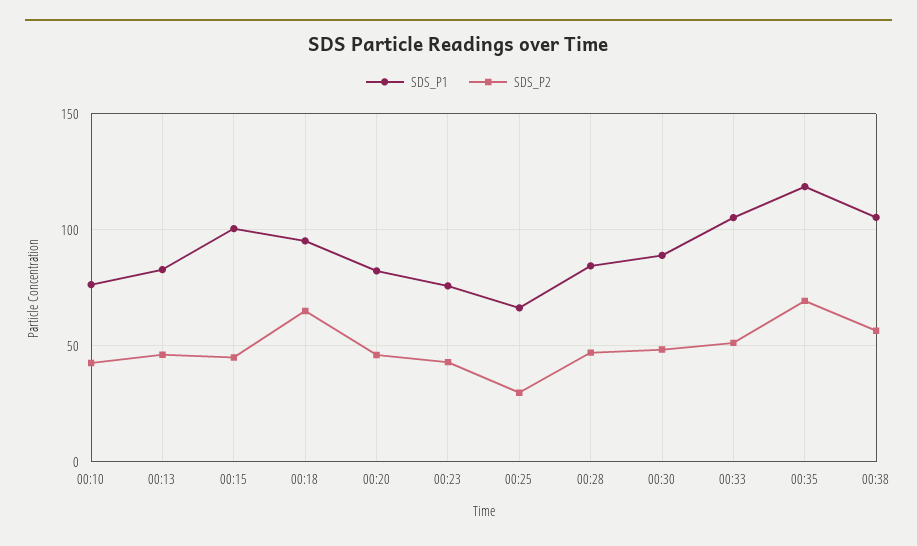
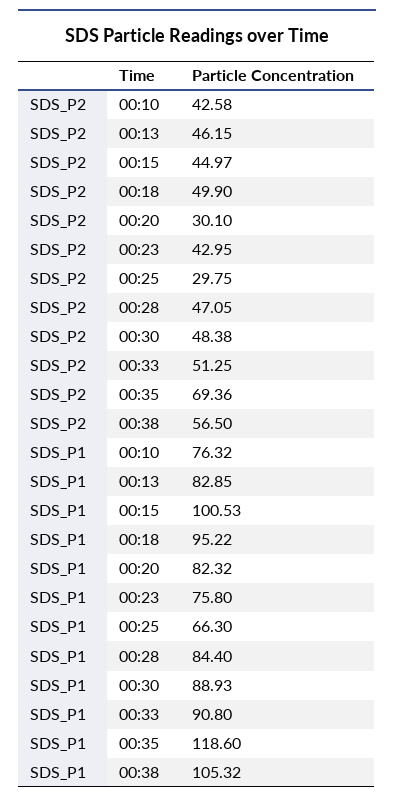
  {
    "SDS_P1": {
      "00:10": 76.32,
      "00:13": 82.85,
      "00:15": 100.53,
      "00:18": 95.22,
      "00:20": 82.32,
      "00:23": 75.8,
      "00:25": 66.3,
      "00:28": 84.4,
      "00:30": 88.93,
-     "00:33": 105,
+     "00:33": 90.8,
      "00:35": 118.6,
      "00:38": 105.32
    },
    "SDS_P2": {
      "00:10": 42.58,
      "00:13": 46.15,
      "00:15": 44.97,
-     "00:18": 65,
+     "00:18": 49.9,
-     "00:20": 45,
+     "00:20": 30.1,
      "00:23": 42.95,
      "00:25": 29.75,
      "00:28": 47.05,
      "00:30": 48.38,
      "00:33": 51.25,
      "00:35": 69.36,
      "00:38": 56.5
    }
  }

